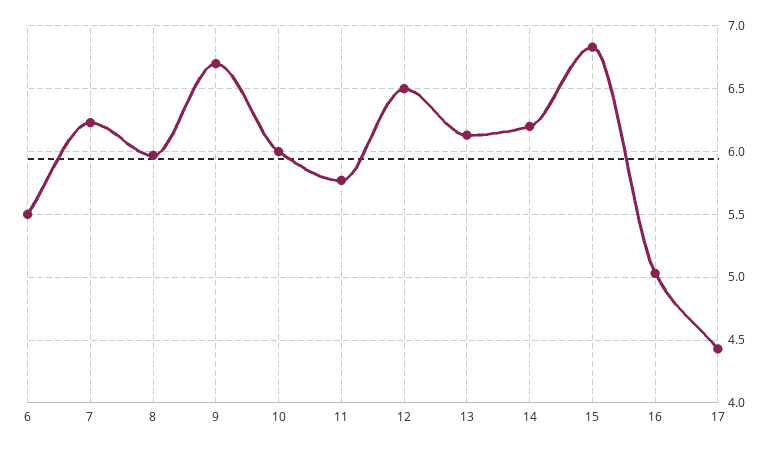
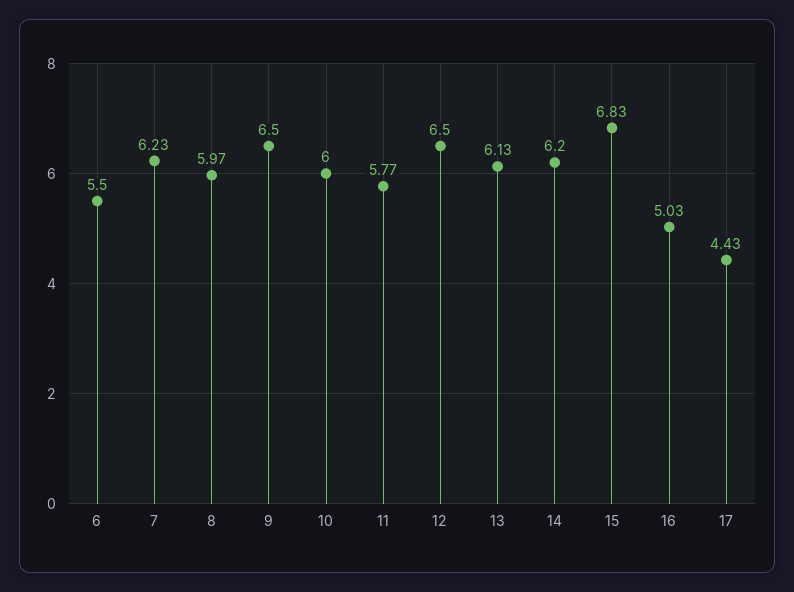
  {
    "6": 5.5,
    "7": 6.23,
    "8": 5.97,
-   "9": 6.7,
+   "9": 6.5,
    "10": 6,
    "11": 5.77,
    "12": 6.5,
    "13": 6.13,
    "14": 6.2,
    "15": 6.83,
    "16": 5.03,
    "17": 4.43
  }

